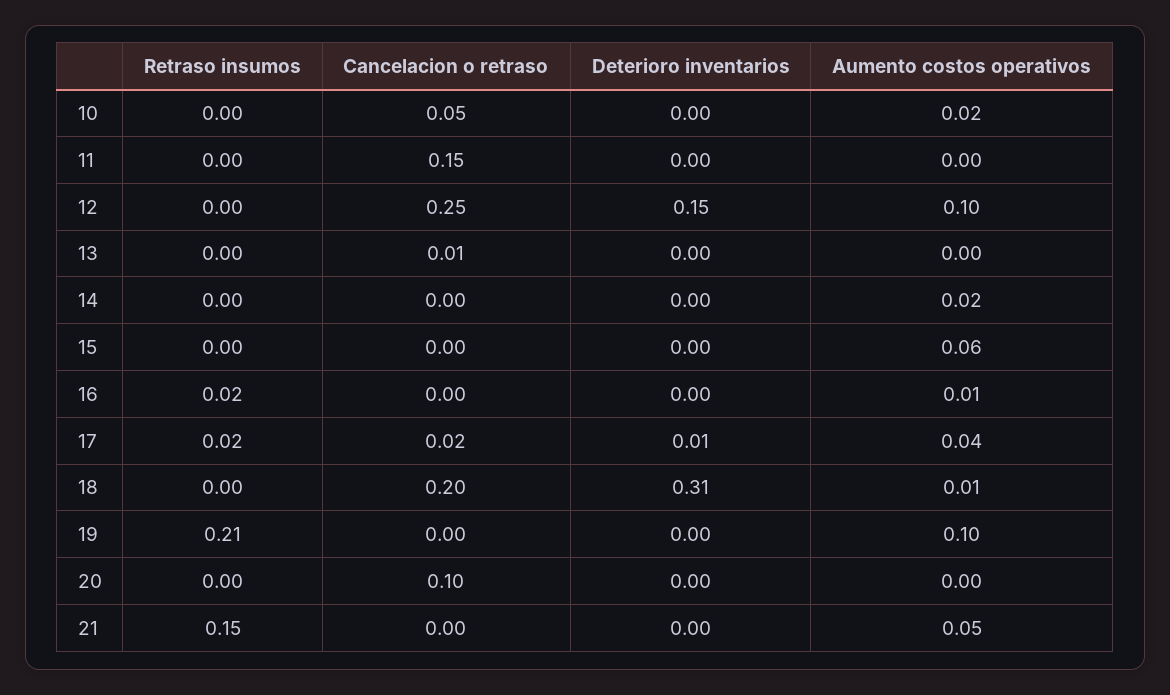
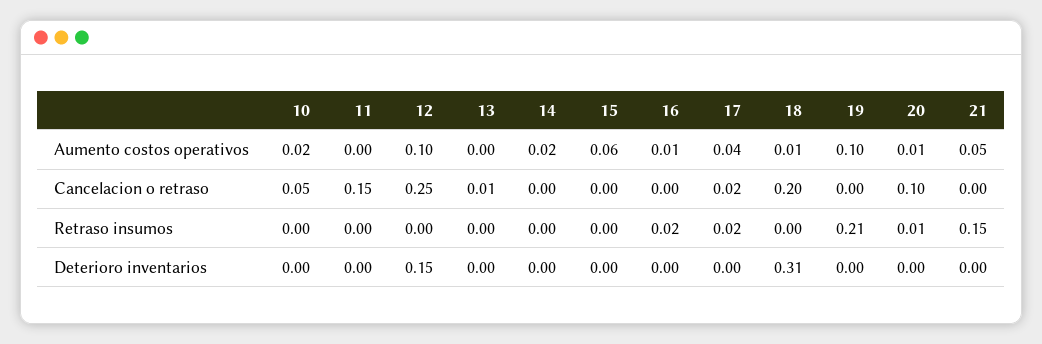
  {
    "Retraso insumos": {
      "10": 0,
      "11": 0,
      "12": 0,
      "13": 0,
      "14": 0,
      "15": 0,
      "16": 0.02,
      "17": 0.02,
      "18": 0,
      "19": 0.21,
-     "20": 0,
+     "20": 0.01,
      "21": 0.15
    },
    "Cancelacion o retraso": {
      "10": 0.05,
      "11": 0.15,
      "12": 0.25,
      "13": 0.01,
      "14": 0,
      "15": 0,
      "16": 0,
      "17": 0.02,
      "18": 0.2,
      "19": 0,
      "20": 0.1,
      "21": 0
    },
    "Deterioro inventarios": {
      "10": 0,
      "11": 0,
      "12": 0.15,
      "13": 0,
      "14": 0,
      "15": 0,
      "16": 0,
-     "17": 0.01,
+     "17": 0,
      "18": 0.31,
      "19": 0,
      "20": 0,
      "21": 0
    },
    "Aumento costos operativos": {
      "10": 0.02,
      "11": 0,
      "12": 0.1,
      "13": 0,
      "14": 0.02,
      "15": 0.06,
      "16": 0.01,
      "17": 0.04,
      "18": 0.01,
      "19": 0.1,
-     "20": 0,
+     "20": 0.01,
      "21": 0.05
    }
  }

